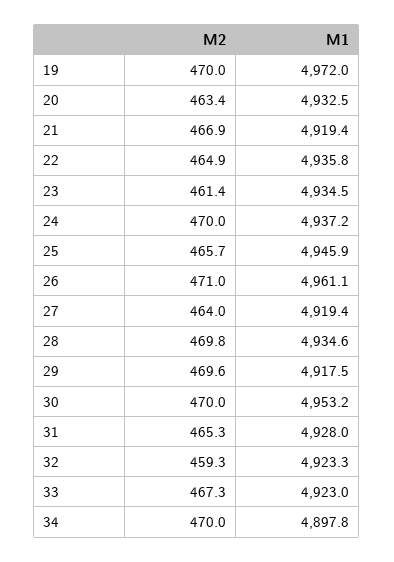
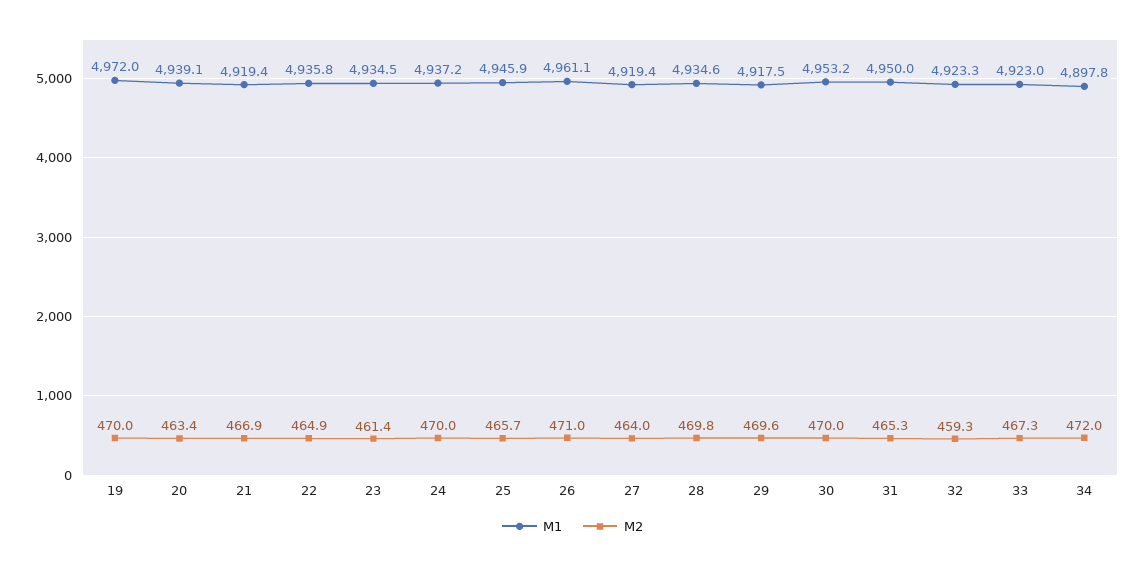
  {
    "M2": {
      "19": 470,
      "20": 463.4,
      "21": 466.9,
      "22": 464.9,
      "23": 461.4,
      "24": 470,
      "25": 465.7,
      "26": 471,
      "27": 464,
      "28": 469.8,
      "29": 469.6,
      "30": 470,
      "31": 465.3,
      "32": 459.3,
      "33": 467.3,
-     "34": 470
+     "34": 472
    },
    "M1": {
      "19": 4972,
-     "20": 4932.5,
+     "20": 4939.1,
      "21": 4919.4,
      "22": 4935.8,
      "23": 4934.5,
      "24": 4937.2,
      "25": 4945.9,
      "26": 4961.1,
      "27": 4919.4,
      "28": 4934.6,
      "29": 4917.5,
      "30": 4953.2,
-     "31": 4928,
+     "31": 4950,
      "32": 4923.3,
      "33": 4923,
      "34": 4897.8
    }
  }

